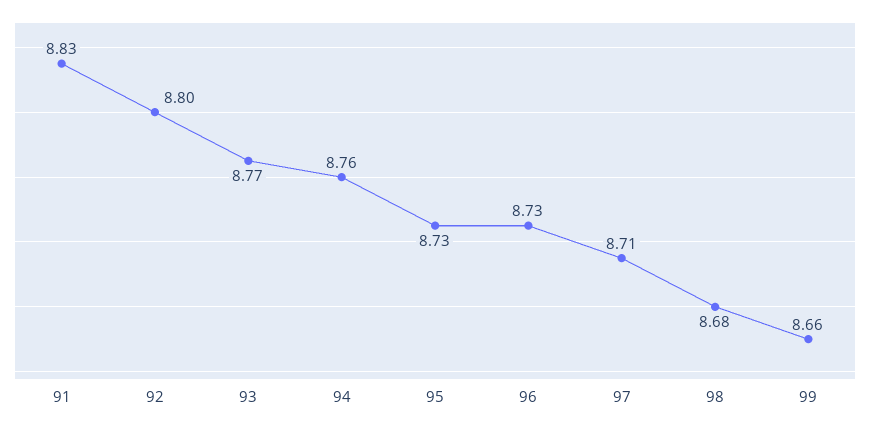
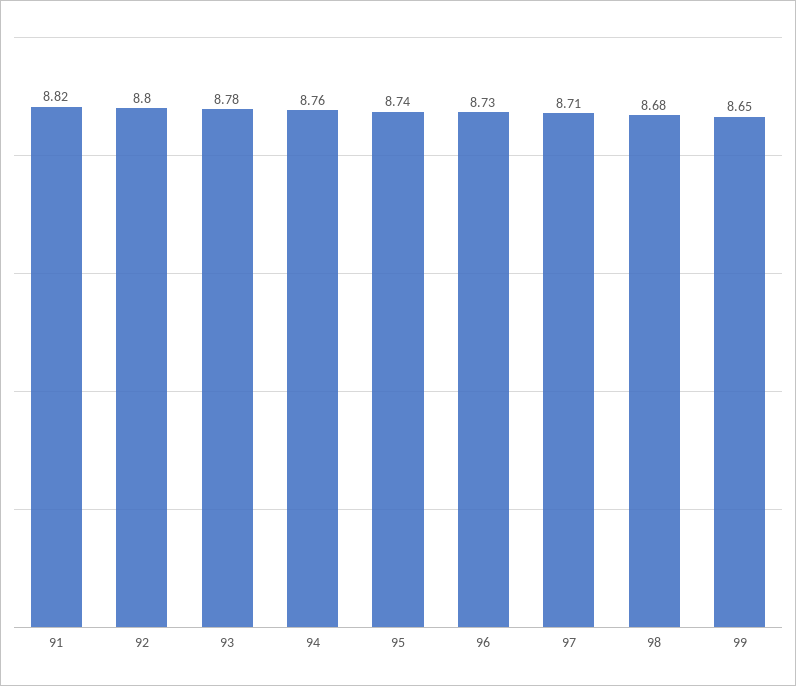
  {
-   "91": 8.83,
+   "91": 8.82,
    "92": 8.8,
-   "93": 8.77,
+   "93": 8.78,
    "94": 8.76,
-   "95": 8.73,
+   "95": 8.74,
    "96": 8.73,
    "97": 8.71,
    "98": 8.68,
-   "99": 8.66
+   "99": 8.65
  }

